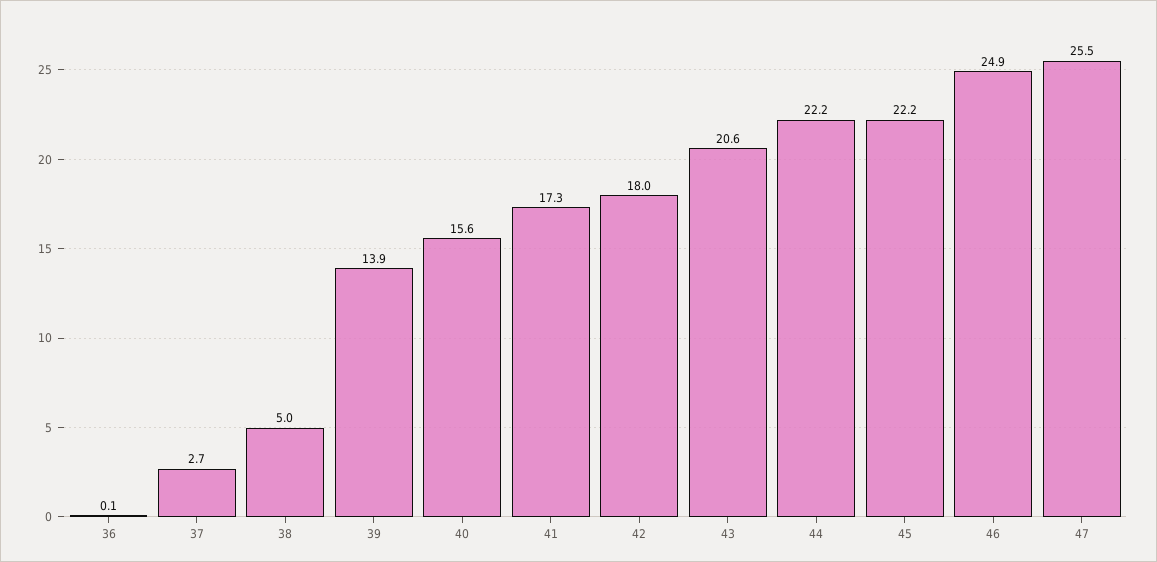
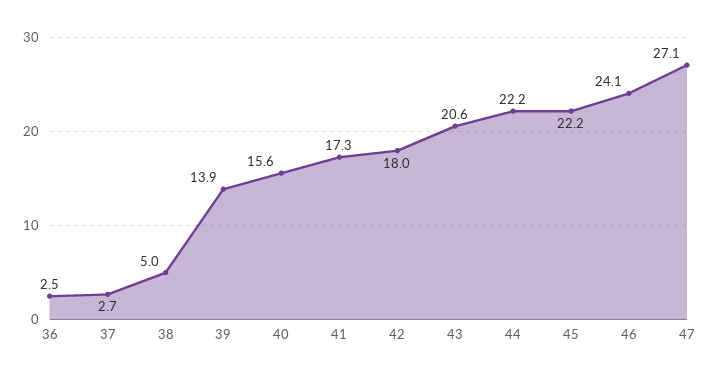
  {
-   "36": 0.1,
+   "36": 2.5,
    "37": 2.7,
    "38": 5,
    "39": 13.9,
    "40": 15.6,
    "41": 17.3,
    "42": 18,
    "43": 20.6,
    "44": 22.2,
    "45": 22.2,
-   "46": 24.9,
+   "46": 24.1,
-   "47": 25.5
+   "47": 27.1
  }

